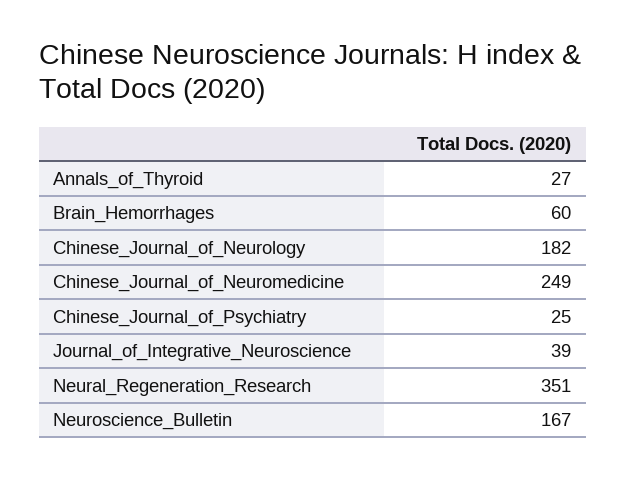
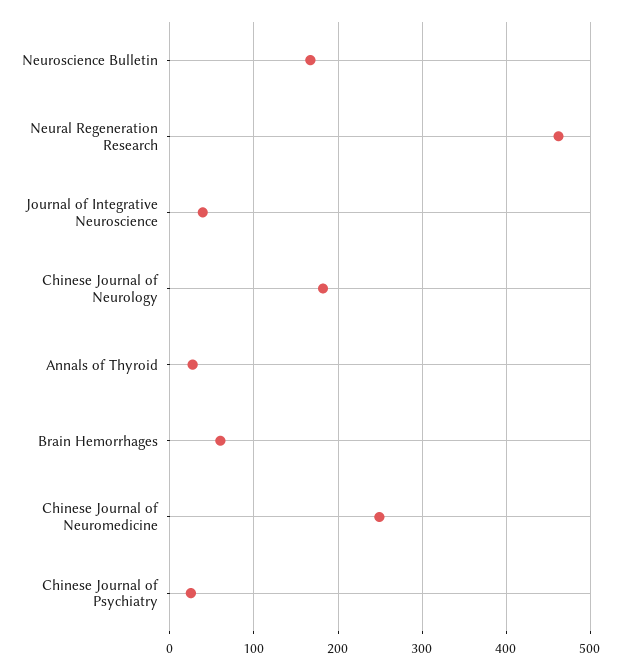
  {
    "Annals_of_Thyroid": 27,
    "Brain_Hemorrhages": 60,
    "Chinese_Journal_of_Neurology": 182,
    "Chinese_Journal_of_Neuromedicine": 249,
    "Chinese_Journal_of_Psychiatry": 25,
    "Journal_of_Integrative_Neuroscience": 39,
-   "Neural_Regeneration_Research": 351,
+   "Neural_Regeneration_Research": 460,
    "Neuroscience_Bulletin": 167
  }

